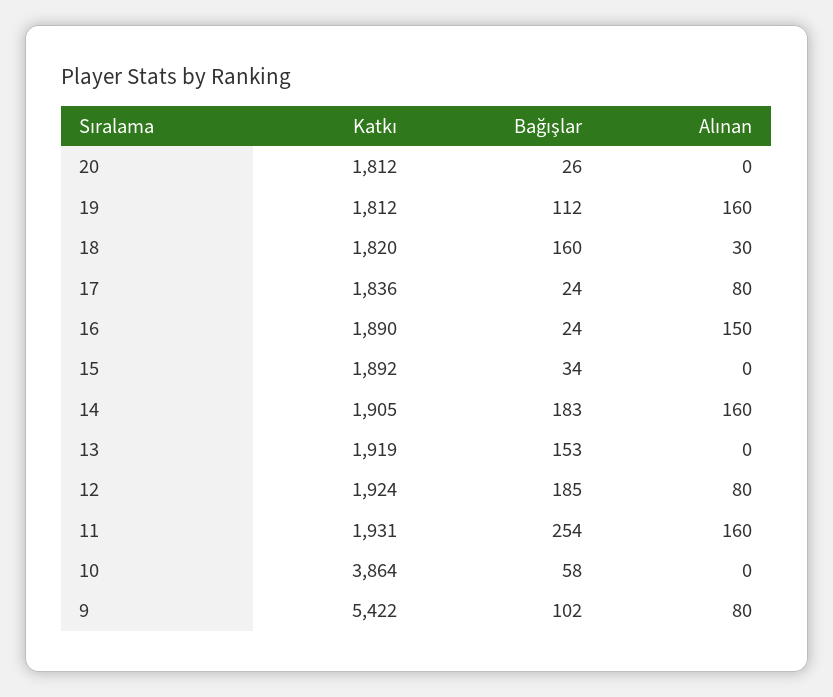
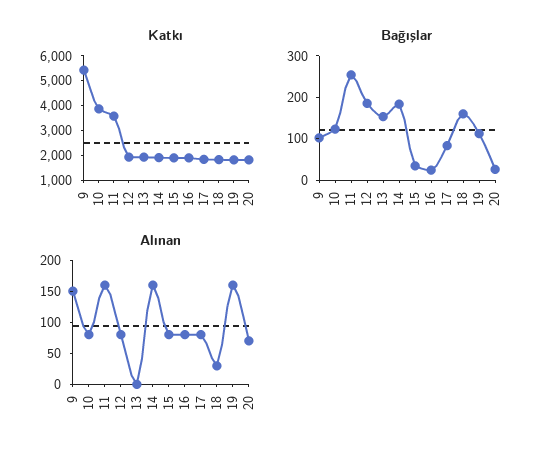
  {
    "Katkı": {
      "20": 1812,
      "19": 1812,
      "18": 1820,
      "17": 1836,
      "16": 1890,
      "15": 1892,
      "14": 1905,
      "13": 1919,
      "12": 1924,
-     "11": 1931,
+     "11": 3500,
      "10": 3864,
      "9": 5422
    },
    "Bağışlar": {
      "20": 26,
      "19": 112,
      "18": 160,
-     "17": 24,
+     "17": 80,
      "16": 24,
      "15": 34,
      "14": 183,
      "13": 153,
      "12": 185,
      "11": 254,
-     "10": 58,
+     "10": 120,
      "9": 102
    },
    "Alınan": {
-     "20": 0,
+     "20": 75,
      "19": 160,
      "18": 30,
      "17": 80,
-     "16": 150,
+     "16": 75,
-     "15": 0,
+     "15": 75,
      "14": 160,
      "13": 0,
      "12": 80,
      "11": 160,
-     "10": 0,
+     "10": 75,
-     "9": 80
+     "9": 150
    }
  }

